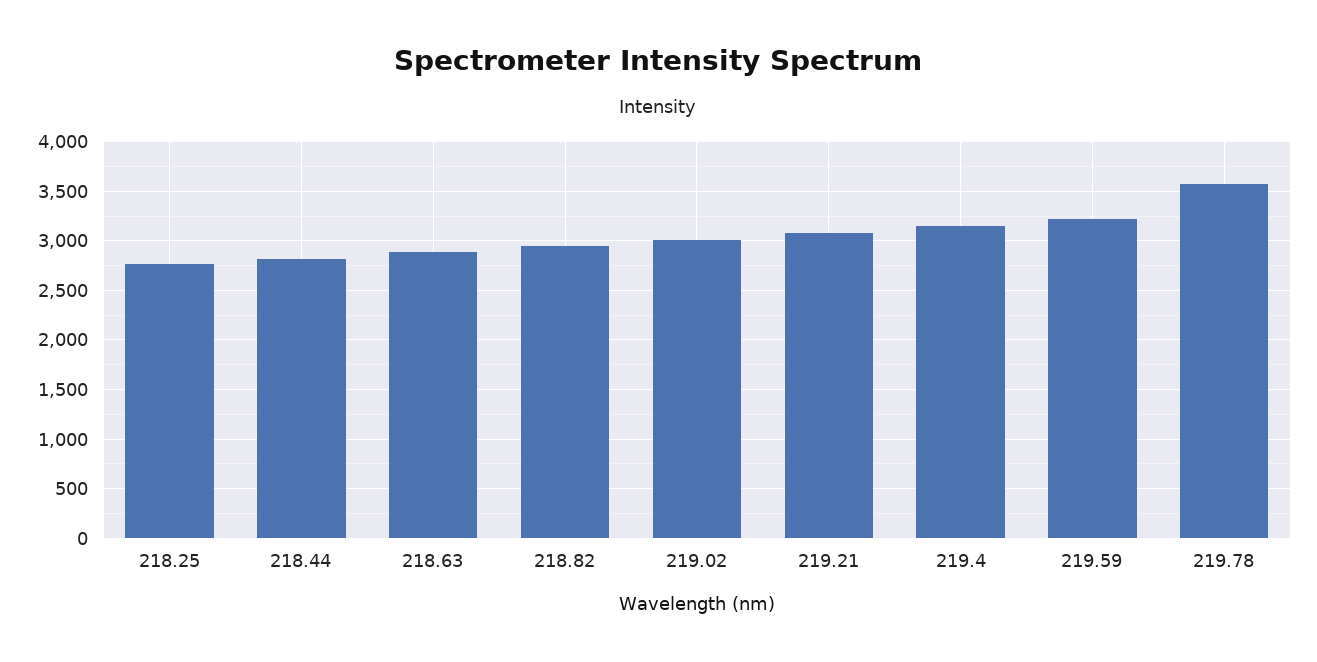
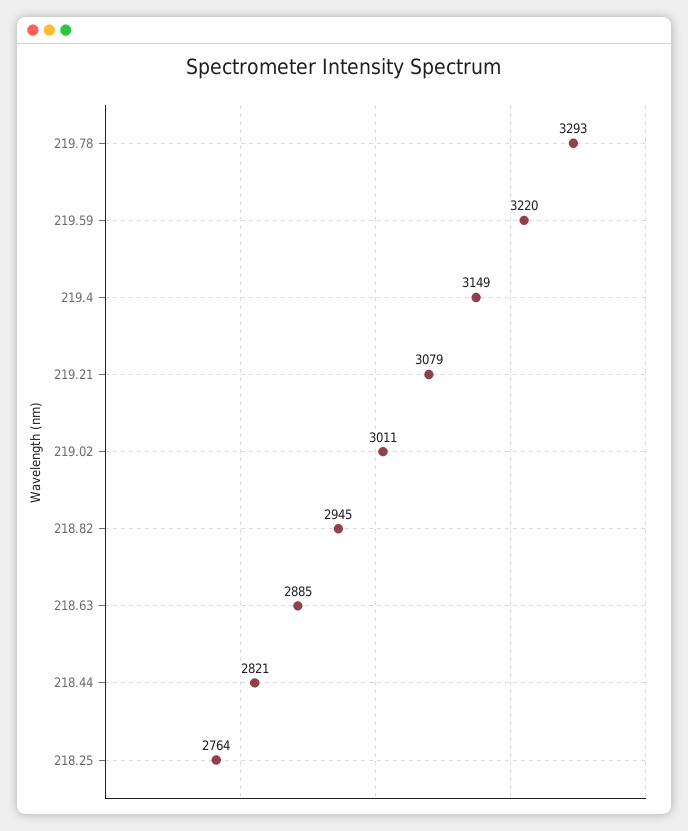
  {
    "218.25": 2764,
    "218.44": 2821,
    "218.63": 2885,
    "218.82": 2945,
    "219.02": 3011,
    "219.21": 3079,
    "219.4": 3149,
    "219.59": 3220,
-   "219.78": 3600
+   "219.78": 3293
  }

